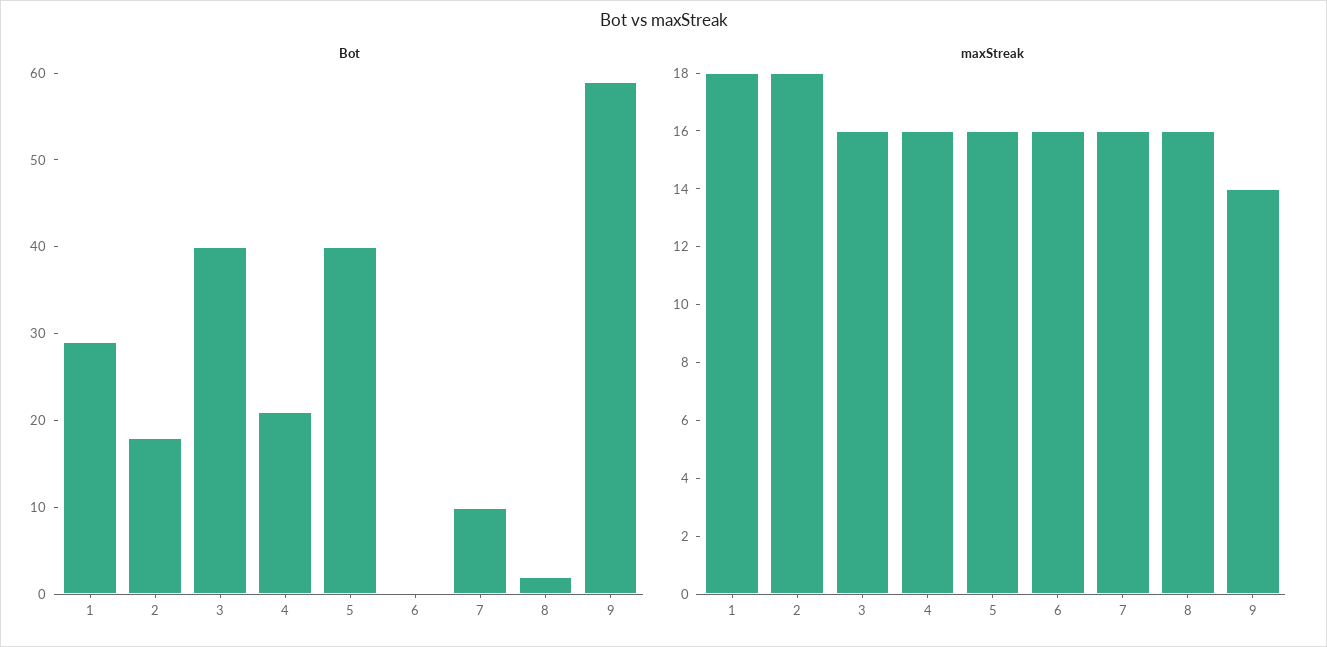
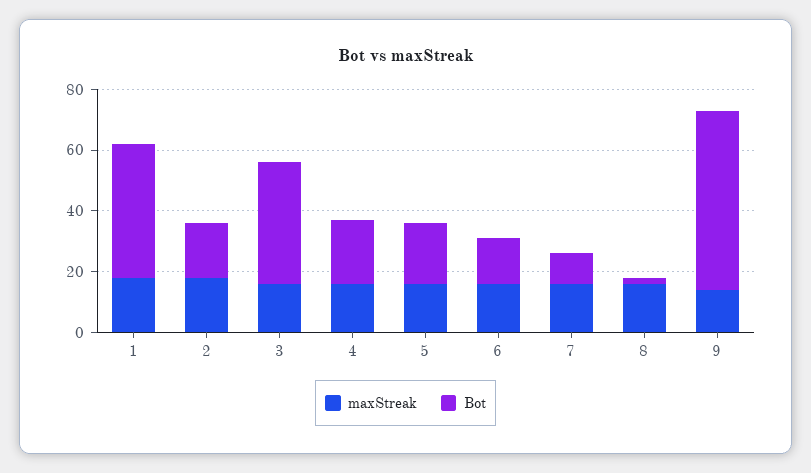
  {
    "Bot": {
-     "1": 29,
+     "1": 45,
      "2": 18,
      "3": 40,
      "4": 21,
-     "5": 40,
+     "5": 20,
-     "6": 0,
+     "6": 15,
      "7": 10,
      "8": 2,
      "9": 59
    },
    "maxStreak": {
      "1": 18,
      "2": 18,
      "3": 16,
      "4": 16,
      "5": 16,
      "6": 16,
      "7": 16,
      "8": 16,
      "9": 14
    }
  }

